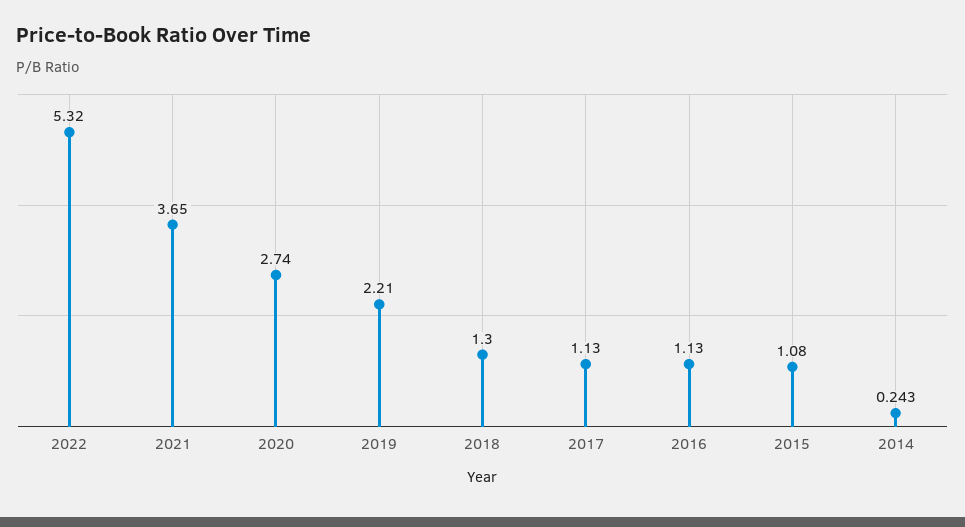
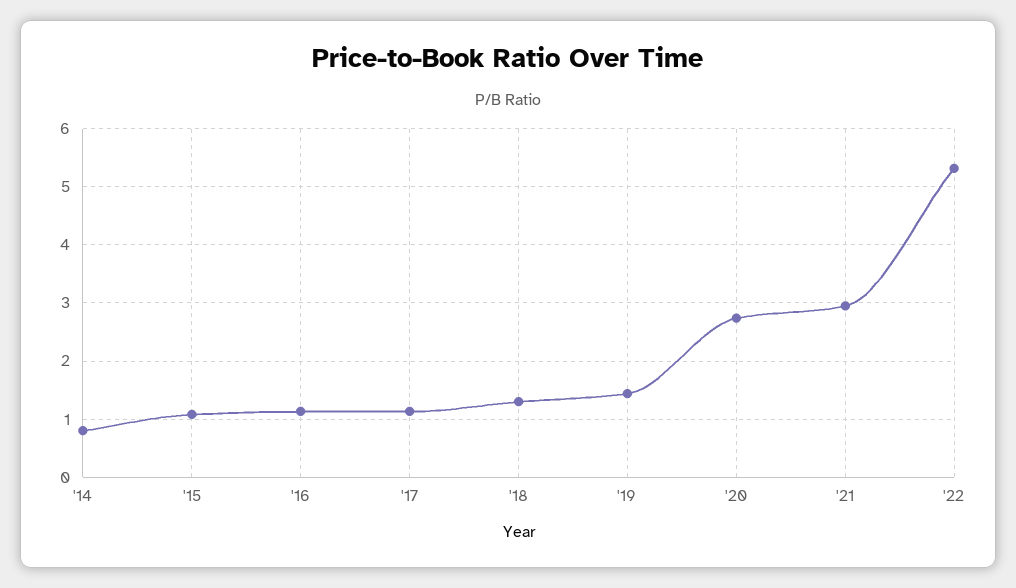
  {
    "2022": 5.32,
-   "2021": 3.65,
+   "2021": 3,
    "2020": 2.74,
-   "2019": 2.21,
+   "2019": 1.4,
    "2018": 1.3,
    "2017": 1.13,
    "2016": 1.13,
    "2015": 1.08,
-   "2014": 0.243
+   "2014": 0.8
  }

